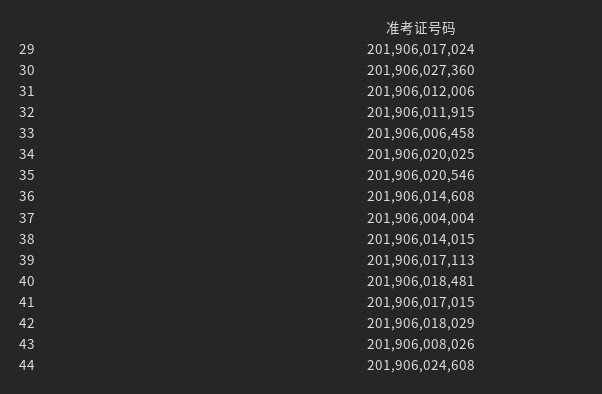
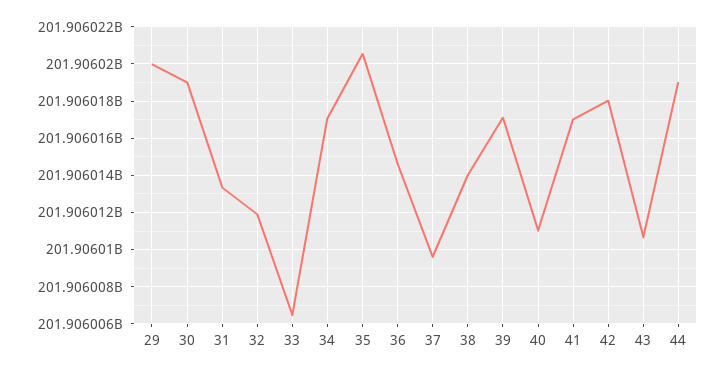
  {
-   "29": 201906017024,
+   "29": 201906020000,
-   "30": 201906027360,
+   "30": 201906019000,
-   "31": 201906012006,
+   "31": 201906013500,
    "32": 201906011915,
    "33": 201906006458,
-   "34": 201906020025,
+   "34": 201906017000,
    "35": 201906020546,
    "36": 201906014608,
-   "37": 201906004004,
+   "37": 201906009500,
    "38": 201906014015,
    "39": 201906017113,
-   "40": 201906018481,
+   "40": 201906011000,
    "41": 201906017015,
    "42": 201906018029,
-   "43": 201906008026,
+   "43": 201906010500,
-   "44": 201906024608
+   "44": 201906019000
  }

